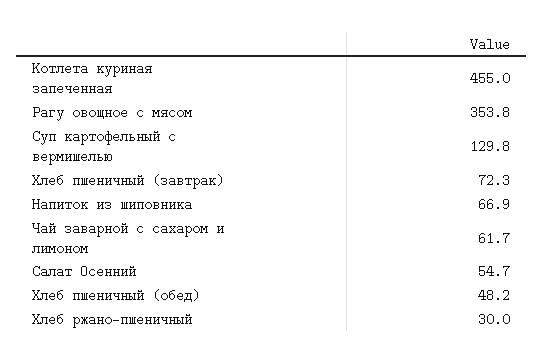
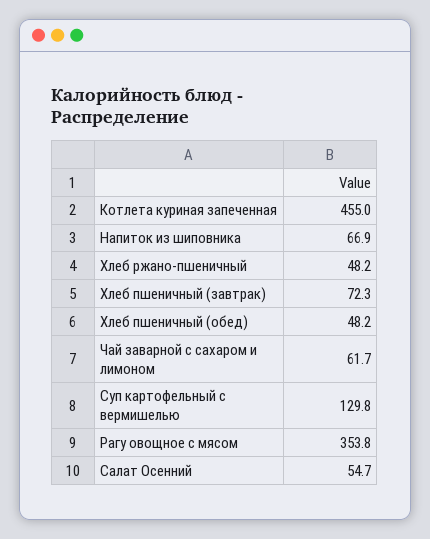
  {
    "Котлета куриная запеченная": 455,
    "Рагу овощное с мясом": 353.8,
    "Суп картофельный с вермишелью": 129.8,
    "Хлеб пшеничный (завтрак)": 72.3,
    "Напиток из шиповника": 66.9,
    "Чай заварной с сахаром и лимоном": 61.7,
    "Салат Осенний": 54.7,
    "Хлеб пшеничный (обед)": 48.2,
-   "Хлеб ржано-пшеничный": 30
+   "Хлеб ржано-пшеничный": 48.2
  }

